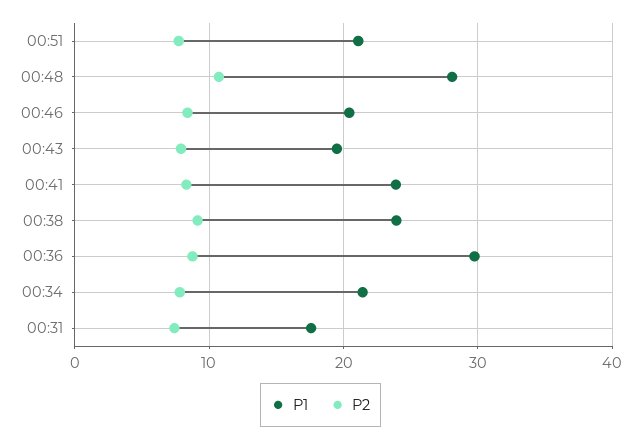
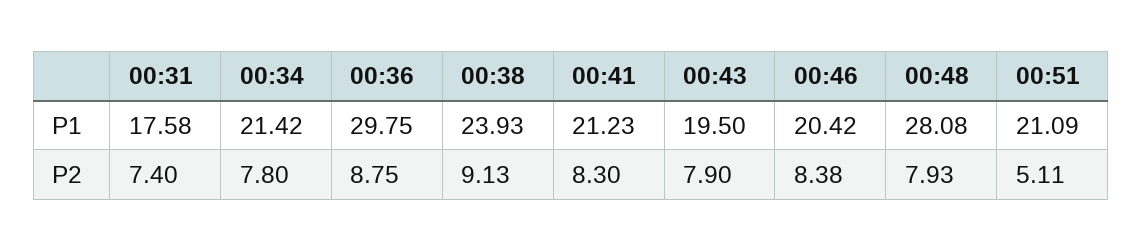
  {
    "P1": {
      "00:51": 21.09,
      "00:48": 28.08,
      "00:46": 20.42,
      "00:43": 19.5,
-     "00:41": 24,
+     "00:41": 21.23,
      "00:38": 23.93,
      "00:36": 29.75,
      "00:34": 21.42,
      "00:31": 17.58
    },
    "P2": {
-     "00:51": 8,
+     "00:51": 5.11,
-     "00:48": 11,
+     "00:48": 7.93,
      "00:46": 8.38,
      "00:43": 7.9,
      "00:41": 8.3,
      "00:38": 9.13,
      "00:36": 8.75,
      "00:34": 7.8,
      "00:31": 7.4
    }
  }

